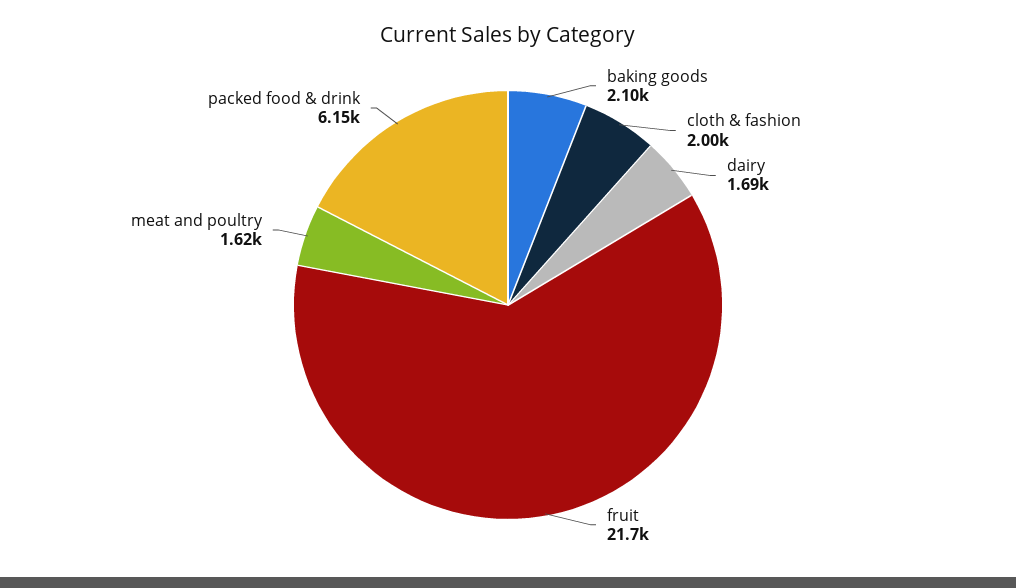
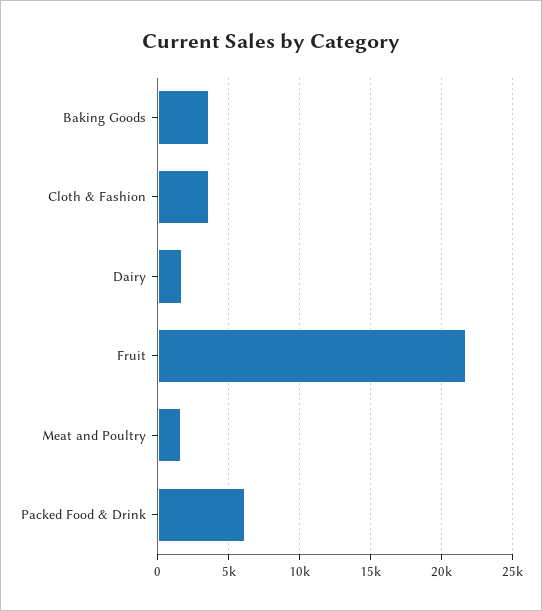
  {
-   "baking goods": 2100,
+   "baking goods": 3500,
-   "cloth & fashion": 2000,
+   "cloth & fashion": 3500,
    "dairy": 1690,
    "fruit": 21700,
    "meat and poultry": 1620,
    "packed food & drink": 6150
  }

